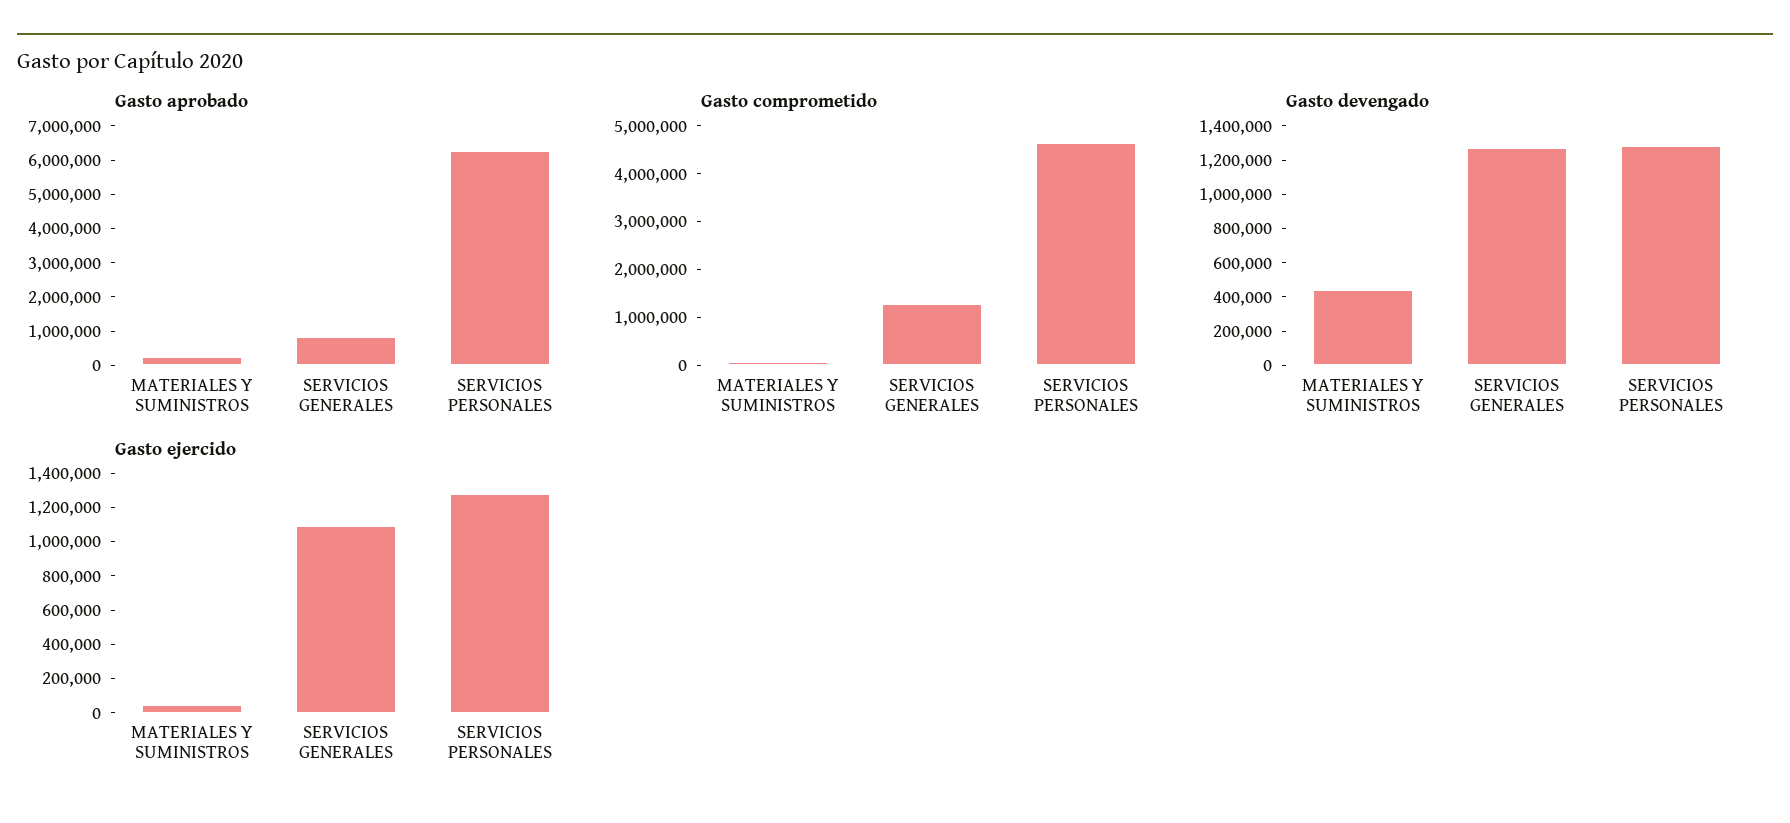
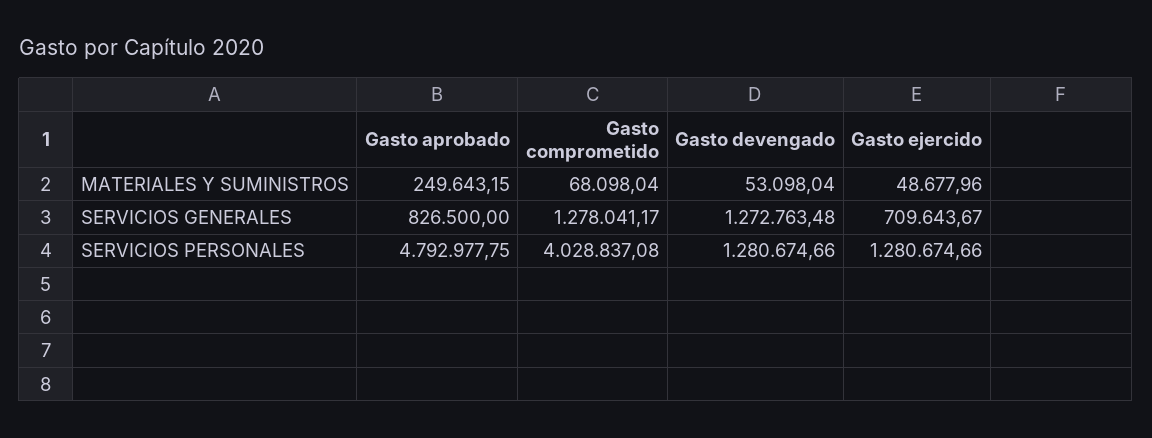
  {
    "Gasto aprobado": {
      "MATERIALES Y SUMINISTROS": 249643.15,
      "SERVICIOS GENERALES": 826500,
-     "SERVICIOS PERSONALES": 6250000
+     "SERVICIOS PERSONALES": 4792977.75
    },
    "Gasto comprometido": {
      "MATERIALES Y SUMINISTROS": 68098.04,
      "SERVICIOS GENERALES": 1278041.17,
-     "SERVICIOS PERSONALES": 4600000
+     "SERVICIOS PERSONALES": 4028837.08
    },
    "Gasto devengado": {
-     "MATERIALES Y SUMINISTROS": 450000,
+     "MATERIALES Y SUMINISTROS": 53098.04,
      "SERVICIOS GENERALES": 1272763.48,
      "SERVICIOS PERSONALES": 1280674.66
    },
    "Gasto ejercido": {
      "MATERIALES Y SUMINISTROS": 48677.96,
-     "SERVICIOS GENERALES": 1100000,
+     "SERVICIOS GENERALES": 709643.67,
      "SERVICIOS PERSONALES": 1280674.66
    }
  }

